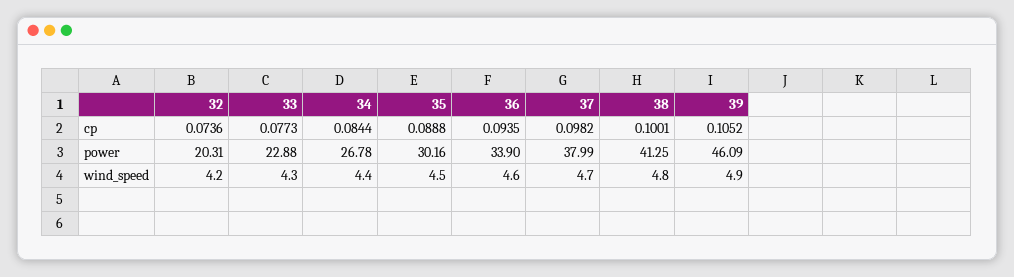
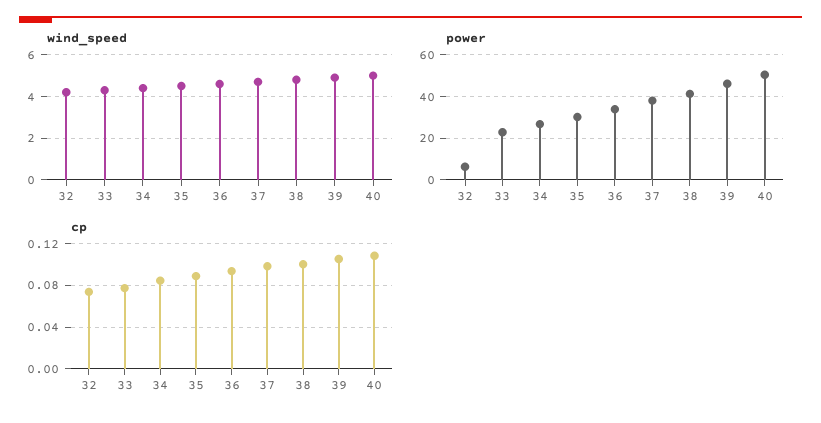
  {
    "cp": {
      "32": 0.0736,
      "33": 0.0773,
      "34": 0.0844,
      "35": 0.0888,
      "36": 0.0935,
      "37": 0.0982,
      "38": 0.1001,
-     "39": 0.1052
+     "39": 0.1052,
+     "40": 0.11
    },
    "power": {
-     "32": 20.31,
+     "32": 5,
      "33": 22.88,
      "34": 26.78,
      "35": 30.16,
      "36": 33.9,
      "37": 37.99,
      "38": 41.25,
-     "39": 46.09
+     "39": 46.09,
+     "40": 50
    },
    "wind_speed": {
      "32": 4.2,
      "33": 4.3,
      "34": 4.4,
      "35": 4.5,
      "36": 4.6,
      "37": 4.7,
      "38": 4.8,
-     "39": 4.9
+     "39": 4.9,
+     "40": 5
    }
  }

